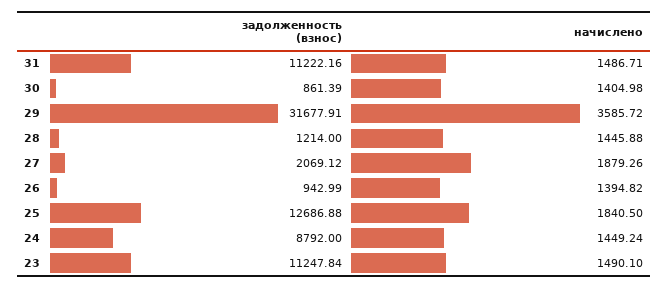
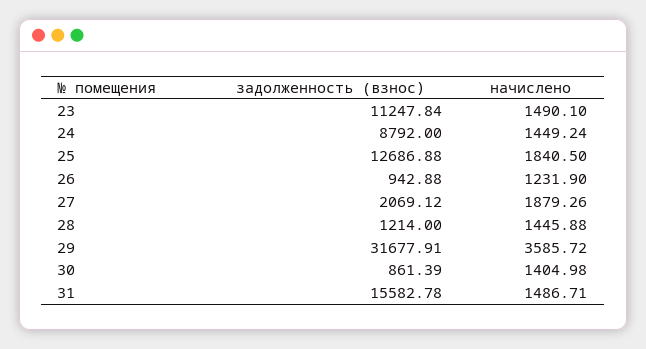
  {
    "задолженность (взнос)": {
-     "31": 11222.16,
+     "31": 15582.78,
      "30": 861.39,
      "29": 31677.91,
      "28": 1214,
      "27": 2069.12,
-     "26": 942.99,
+     "26": 942.88,
      "25": 12686.88,
      "24": 8792,
      "23": 11247.84
    },
    "начислено": {
      "31": 1486.71,
      "30": 1404.98,
      "29": 3585.72,
      "28": 1445.88,
      "27": 1879.26,
-     "26": 1394.82,
+     "26": 1231.9,
      "25": 1840.5,
      "24": 1449.24,
      "23": 1490.1
    }
  }

